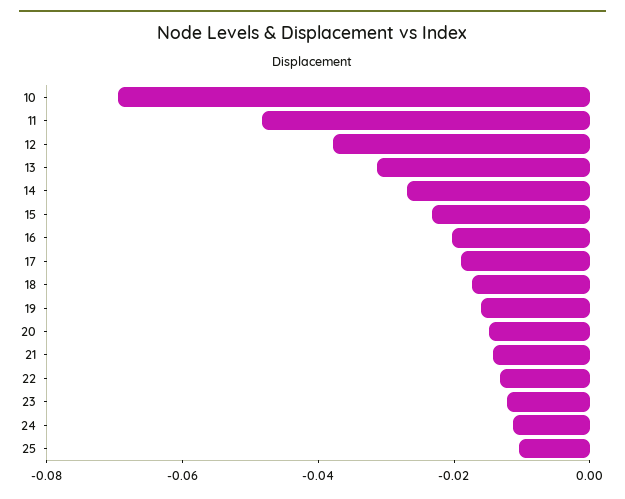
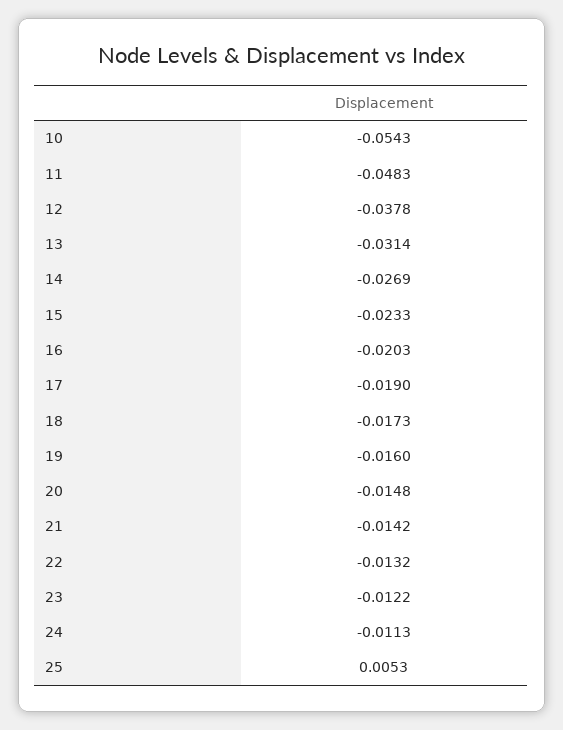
  {
-   "10": -0.07,
+   "10": -0.0543,
    "11": -0.0483,
    "12": -0.0378,
    "13": -0.0314,
    "14": -0.0269,
    "15": -0.0233,
    "16": -0.0203,
    "17": -0.019,
    "18": -0.0173,
    "19": -0.016,
    "20": -0.0148,
    "21": -0.0142,
    "22": -0.0132,
    "23": -0.0122,
    "24": -0.0113,
-   "25": -0.01
+   "25": 0.0053
  }

